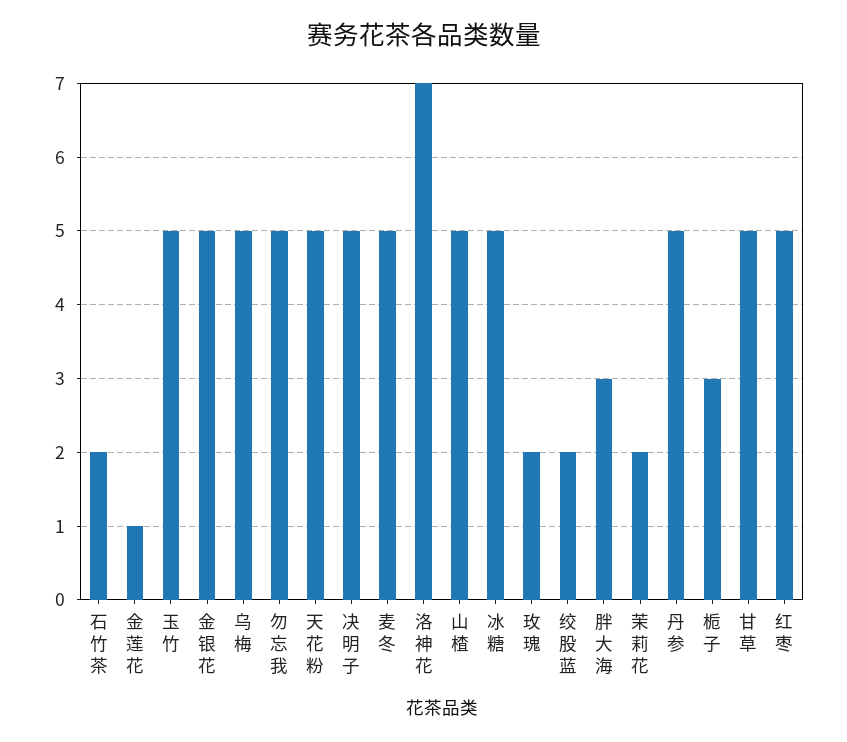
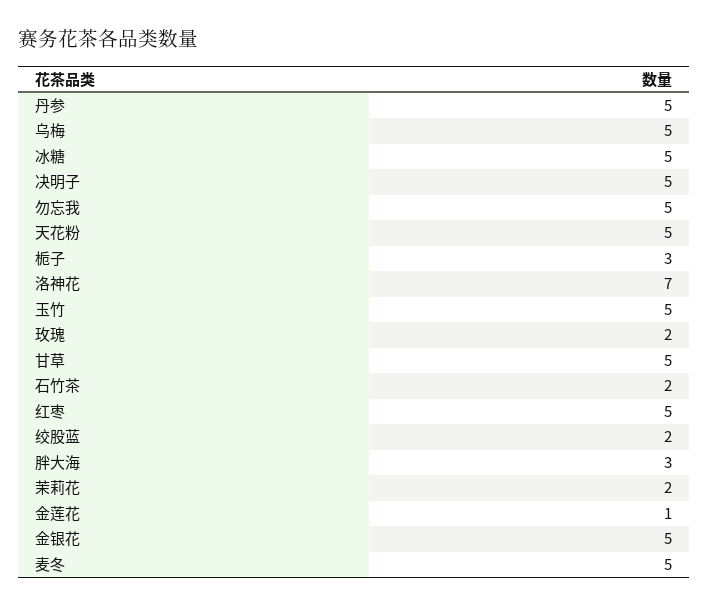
  {
    "石竹茶": 2,
    "金莲花": 1,
    "玉竹": 5,
    "金银花": 5,
    "乌梅": 5,
    "勿忘我": 5,
    "天花粉": 5,
    "决明子": 5,
    "麦冬": 5,
    "洛神花": 7,
-   "山楂": 5,
    "冰糖": 5,
    "玫瑰": 2,
    "绞股蓝": 2,
    "胖大海": 3,
    "茉莉花": 2,
    "丹参": 5,
    "栀子": 3,
    "甘草": 5,
    "红枣": 5
  }

